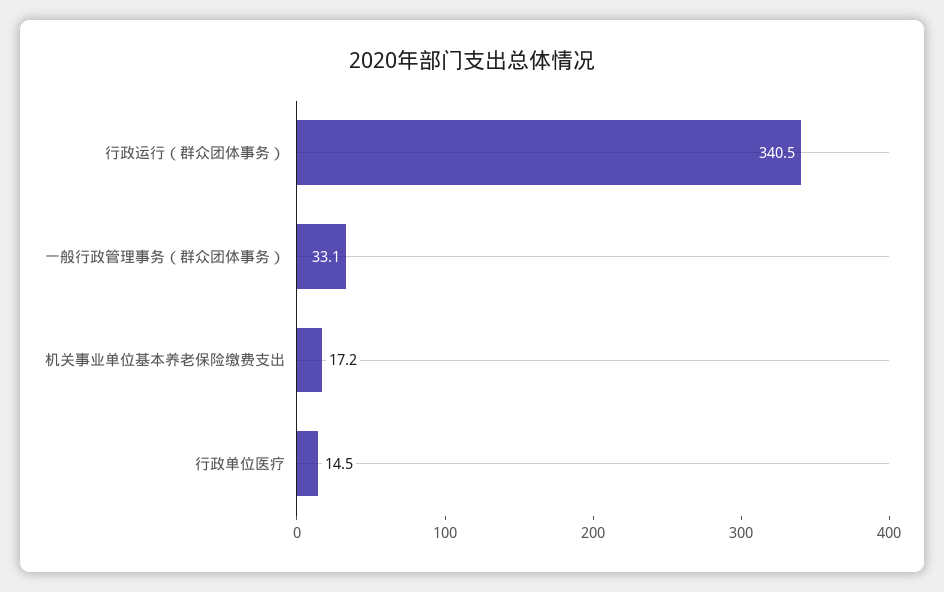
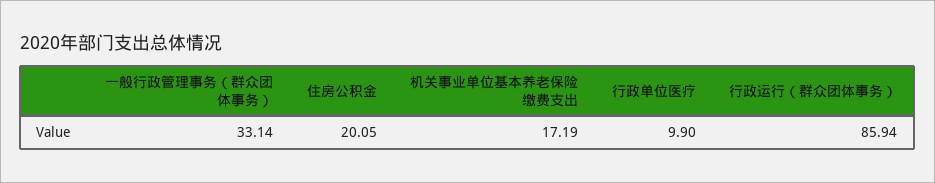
  {
-   "行政运行（群众团体事务）": 340.5,
+   "行政运行（群众团体事务）": 85.94,
    "一般行政管理事务（群众团体事务）": 33.14,
    "机关事业单位基本养老保险缴费支出": 17.19,
-   "行政单位医疗": 14.5
+   "行政单位医疗": 9.9,
+   "住房公积金": 20.05
  }

